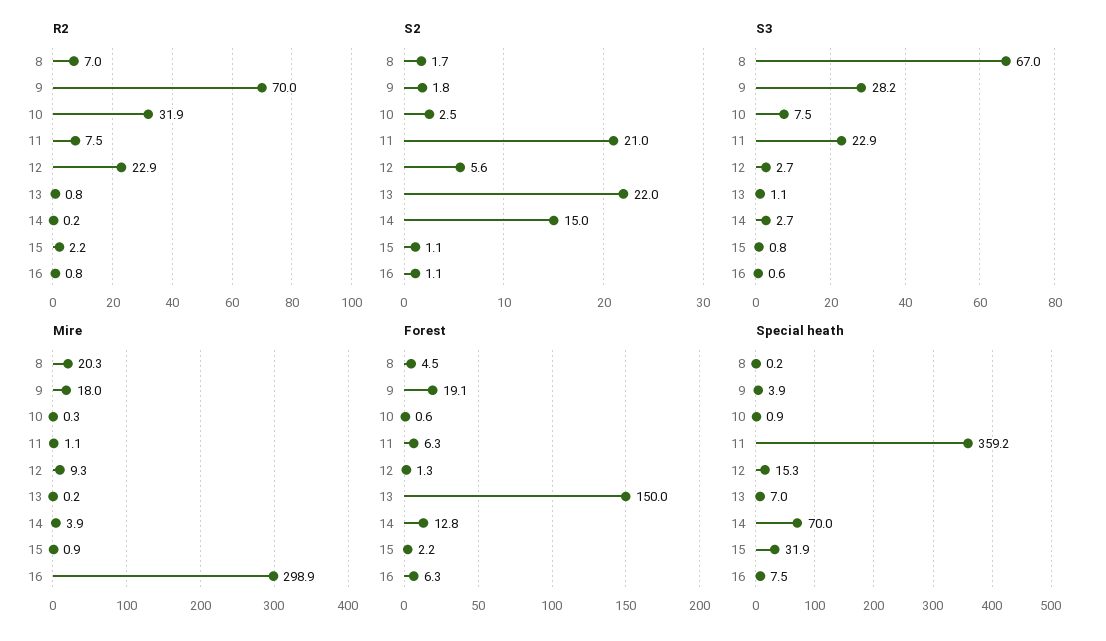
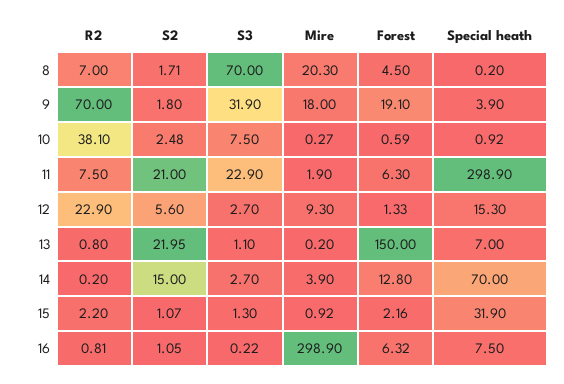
  {
    "R2": {
      "8": 7,
      "9": 70,
-     "10": 31.9,
+     "10": 38.1,
      "11": 7.5,
      "12": 22.9,
      "13": 0.8,
      "14": 0.2,
      "15": 2.2,
      "16": 0.81
    },
    "S2": {
      "8": 1.71,
      "9": 1.8,
      "10": 2.48,
      "11": 21,
      "12": 5.6,
      "13": 21.95,
      "14": 15,
      "15": 1.07,
      "16": 1.05
    },
    "S3": {
-     "8": 67,
+     "8": 70,
-     "9": 28.2,
+     "9": 31.9,
      "10": 7.5,
      "11": 22.9,
      "12": 2.7,
      "13": 1.1,
      "14": 2.7,
-     "15": 0.8,
+     "15": 1.3,
-     "16": 0.6
+     "16": 0.22
    },
    "Mire": {
      "8": 20.3,
      "9": 18,
      "10": 0.27,
-     "11": 1.1,
+     "11": 1.9,
      "12": 9.3,
      "13": 0.2,
      "14": 3.9,
      "15": 0.92,
      "16": 298.9
    },
    "Forest": {
      "8": 4.5,
      "9": 19.1,
      "10": 0.59,
      "11": 6.3,
      "12": 1.33,
      "13": 150,
      "14": 12.8,
      "15": 2.16,
      "16": 6.32
    },
    "Special heath": {
      "8": 0.2,
      "9": 3.9,
      "10": 0.92,
-     "11": 359.2,
+     "11": 298.9,
      "12": 15.3,
      "13": 7,
      "14": 70,
      "15": 31.9,
      "16": 7.5
    }
  }

